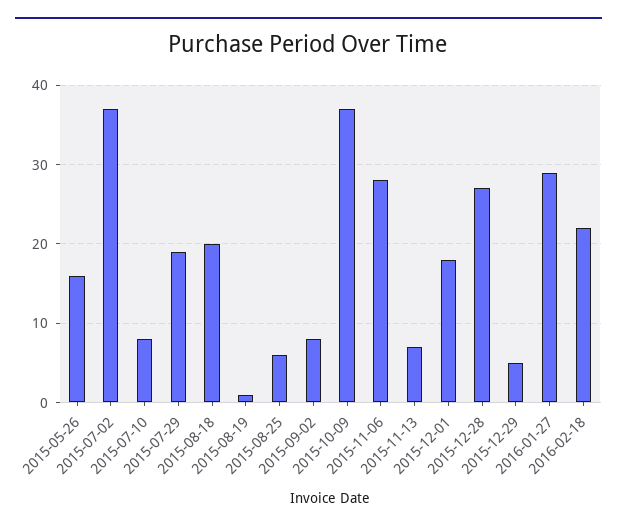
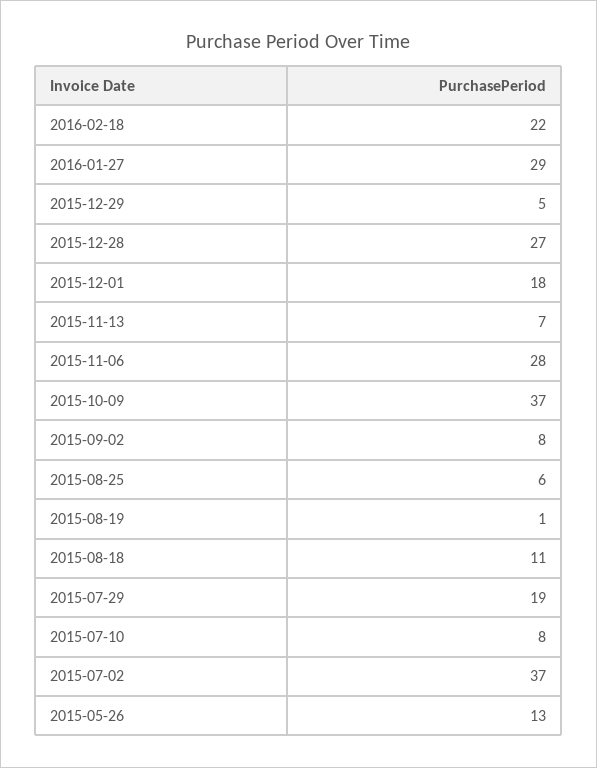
  {
-   "2015-05-26": 16,
+   "2015-05-26": 13,
    "2015-07-02": 37,
    "2015-07-10": 8,
    "2015-07-29": 19,
-   "2015-08-18": 20,
+   "2015-08-18": 11,
    "2015-08-19": 1,
    "2015-08-25": 6,
    "2015-09-02": 8,
    "2015-10-09": 37,
    "2015-11-06": 28,
    "2015-11-13": 7,
    "2015-12-01": 18,
    "2015-12-28": 27,
    "2015-12-29": 5,
    "2016-01-27": 29,
    "2016-02-18": 22
  }

